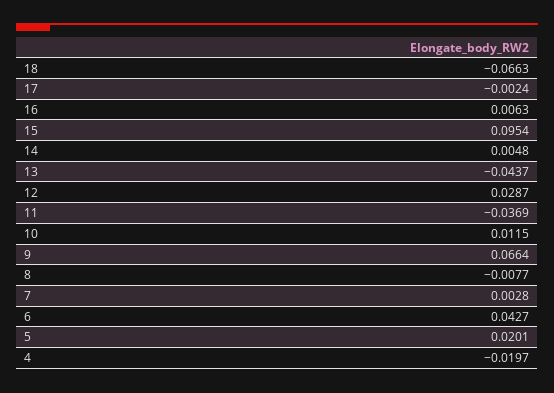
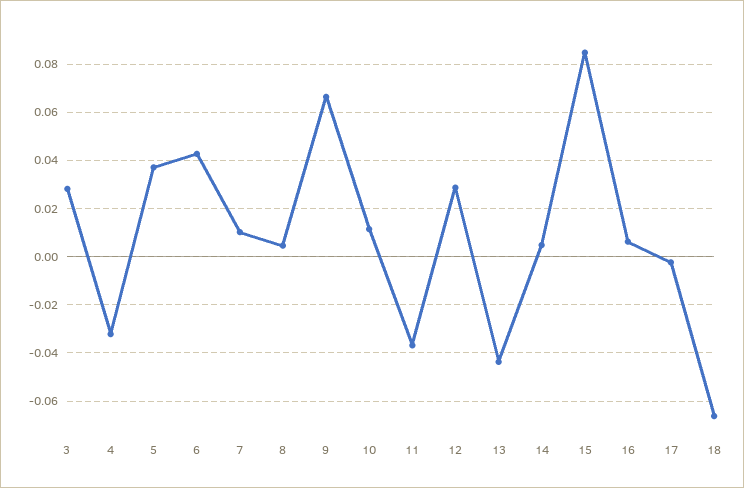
  {
    "18": -0.0663,
    "17": -0.0024,
    "16": 0.0063,
-   "15": 0.0954,
+   "15": 0.085,
    "14": 0.0048,
    "13": -0.0437,
    "12": 0.0287,
    "11": -0.0369,
    "10": 0.0115,
    "9": 0.0664,
-   "8": -0.0077,
+   "8": 0.005,
-   "7": 0.0028,
+   "7": 0.01,
    "6": 0.0427,
-   "5": 0.0201,
+   "5": 0.0375,
-   "4": -0.0197
+   "4": -0.0325,
+   "3": 0.0275
  }

